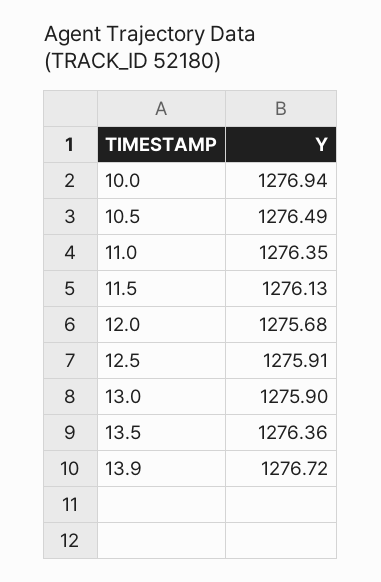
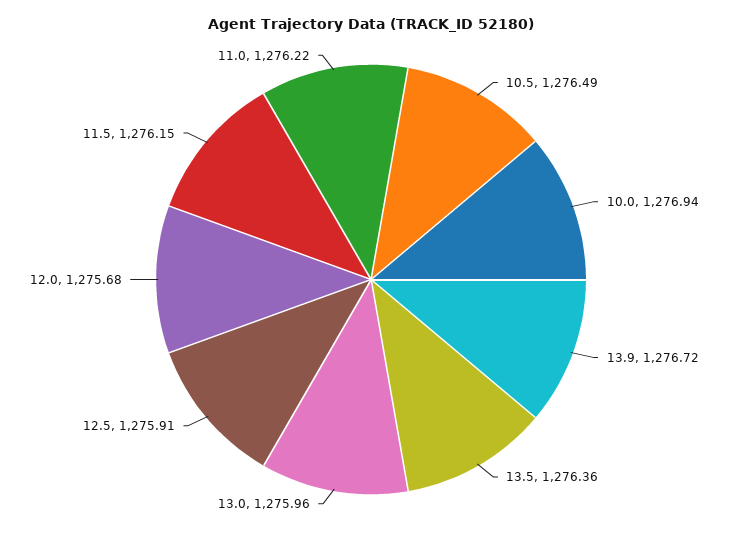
  {
    "10.0": 1276.94,
    "10.5": 1276.49,
-   "11.0": 1276.35,
+   "11.0": 1276.22,
-   "11.5": 1276.13,
+   "11.5": 1276.15,
    "12.0": 1275.68,
    "12.5": 1275.91,
-   "13.0": 1275.9,
+   "13.0": 1275.96,
    "13.5": 1276.36,
    "13.9": 1276.72
  }

